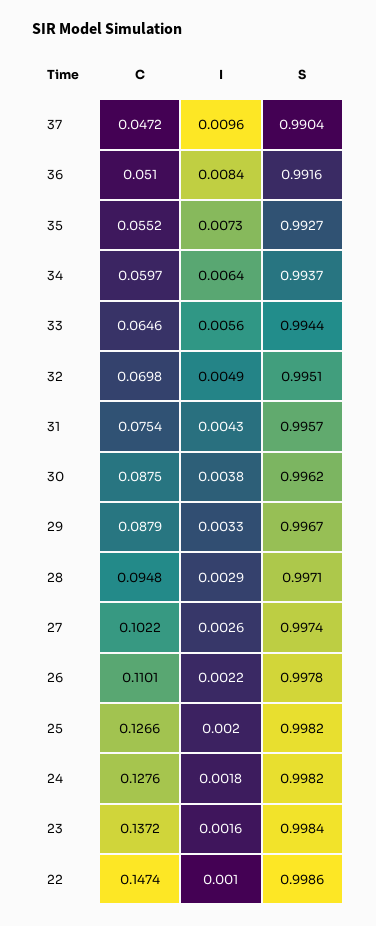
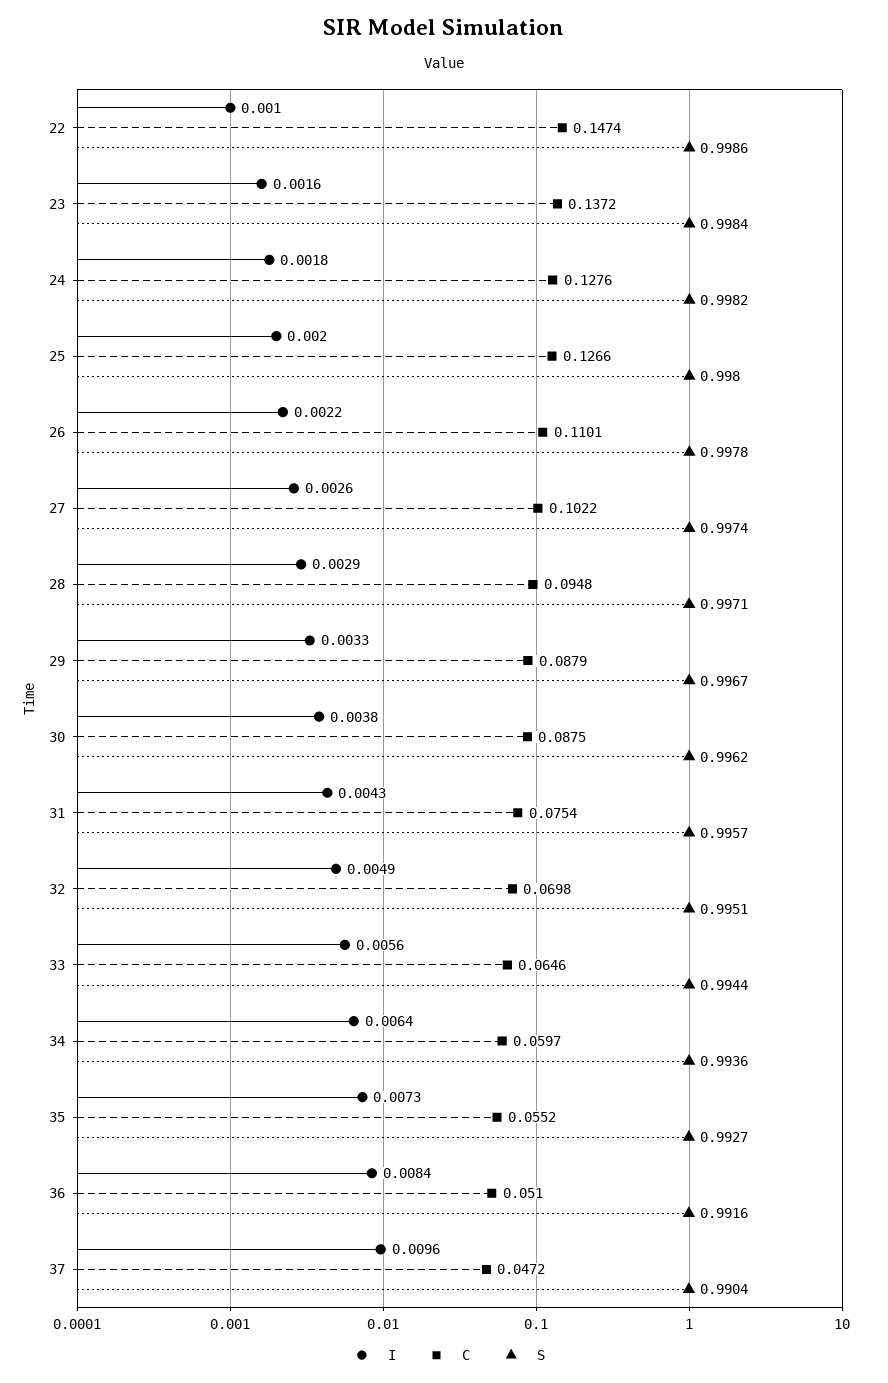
  {
    "C": {
      "37": 0.0472,
      "36": 0.051,
      "35": 0.0552,
      "34": 0.0597,
      "33": 0.0646,
      "32": 0.0698,
      "31": 0.0754,
      "30": 0.0875,
      "29": 0.0879,
      "28": 0.0948,
      "27": 0.1022,
      "26": 0.1101,
      "25": 0.1266,
      "24": 0.1276,
      "23": 0.1372,
      "22": 0.1474
    },
    "I": {
      "37": 0.0096,
      "36": 0.0084,
      "35": 0.0073,
      "34": 0.0064,
      "33": 0.0056,
      "32": 0.0049,
      "31": 0.0043,
      "30": 0.0038,
      "29": 0.0033,
      "28": 0.0029,
      "27": 0.0026,
      "26": 0.0022,
      "25": 0.002,
      "24": 0.0018,
      "23": 0.0016,
      "22": 0.001
    },
    "S": {
      "37": 0.9904,
      "36": 0.9916,
      "35": 0.9927,
-     "34": 0.9937,
+     "34": 0.9936,
      "33": 0.9944,
      "32": 0.9951,
      "31": 0.9957,
      "30": 0.9962,
      "29": 0.9967,
      "28": 0.9971,
      "27": 0.9974,
      "26": 0.9978,
-     "25": 0.9982,
+     "25": 0.998,
      "24": 0.9982,
      "23": 0.9984,
      "22": 0.9986
    }
  }

